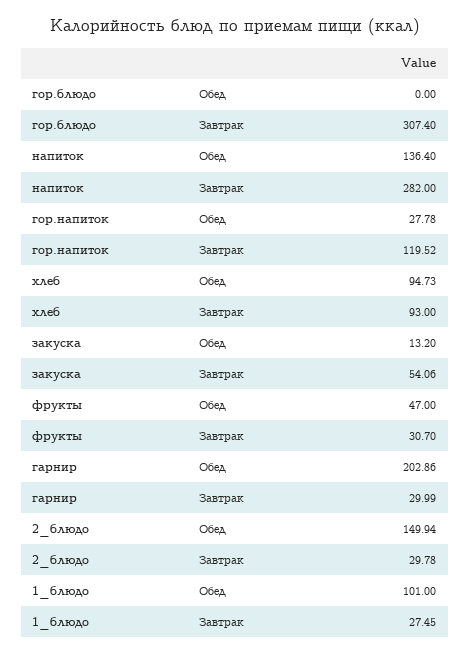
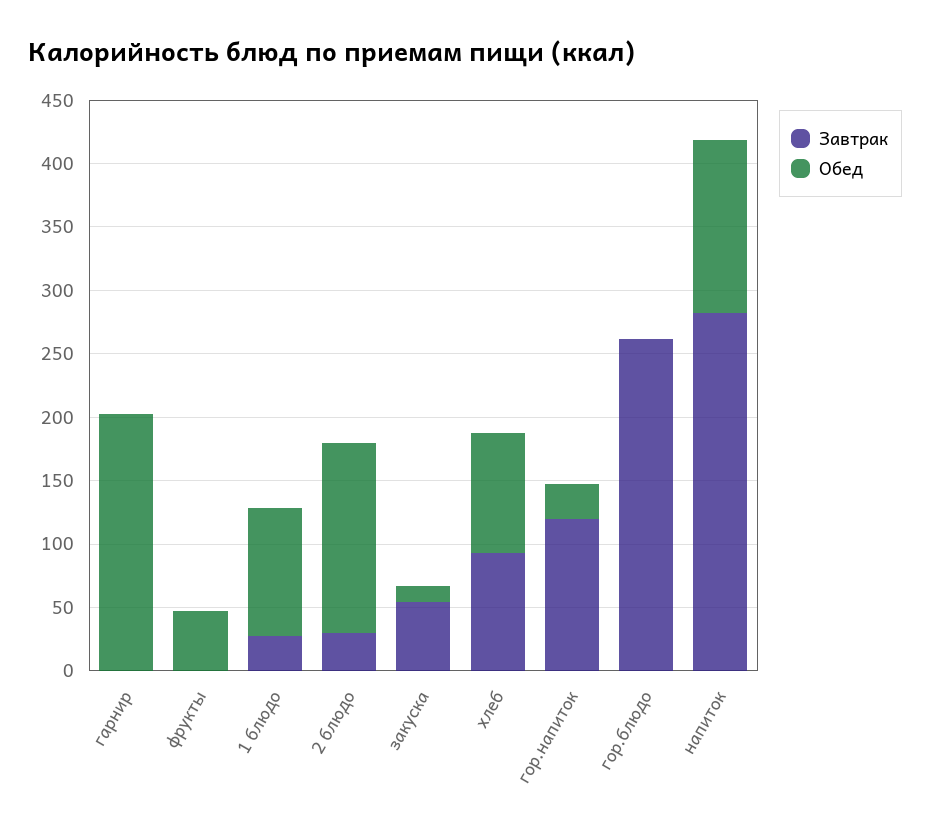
  {
    "Обед": {
      "гор.блюдо": 0,
      "напиток": 136.4,
      "гор.напиток": 27.78,
      "хлеб": 94.73,
      "закуска": 13.2,
      "фрукты": 47,
      "гарнир": 202.86,
      "2_блюдо": 149.94,
      "1_блюдо": 101
    },
    "Завтрак": {
-     "гор.блюдо": 307.4,
+     "гор.блюдо": 260,
      "напиток": 282,
      "гор.напиток": 119.52,
      "хлеб": 93,
      "закуска": 54.06,
-     "фрукты": 30.7,
+     "фрукты": 0,
-     "гарнир": 29.99,
+     "гарнир": 0,
      "2_блюдо": 29.78,
      "1_блюдо": 27.45
    }
  }

